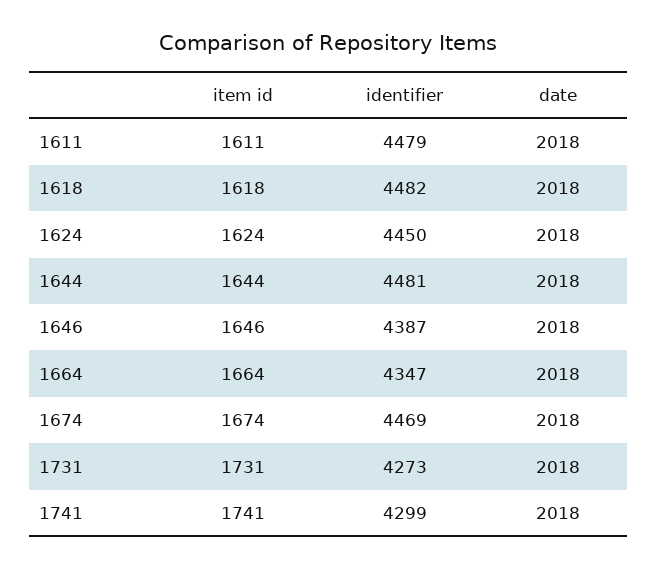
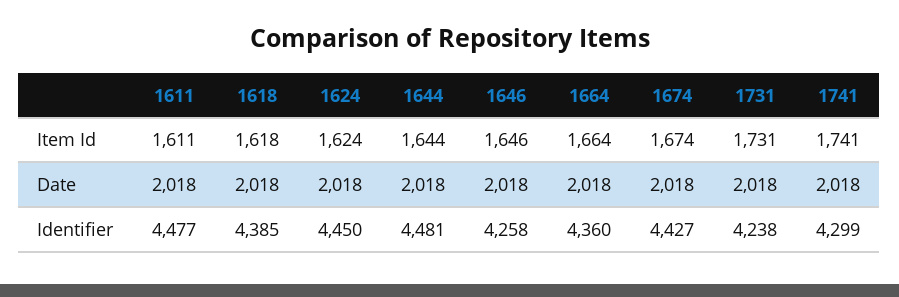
  {
    "item id": {
      "1611": 1611,
      "1618": 1618,
      "1624": 1624,
      "1644": 1644,
      "1646": 1646,
      "1664": 1664,
      "1674": 1674,
      "1731": 1731,
      "1741": 1741
    },
    "identifier": {
-     "1611": 4479,
+     "1611": 4477,
-     "1618": 4482,
+     "1618": 4385,
      "1624": 4450,
      "1644": 4481,
-     "1646": 4387,
+     "1646": 4258,
-     "1664": 4347,
+     "1664": 4360,
-     "1674": 4469,
+     "1674": 4427,
-     "1731": 4273,
+     "1731": 4238,
      "1741": 4299
    },
    "date": {
      "1611": 2018,
      "1618": 2018,
      "1624": 2018,
      "1644": 2018,
      "1646": 2018,
      "1664": 2018,
      "1674": 2018,
      "1731": 2018,
      "1741": 2018
    }
  }

